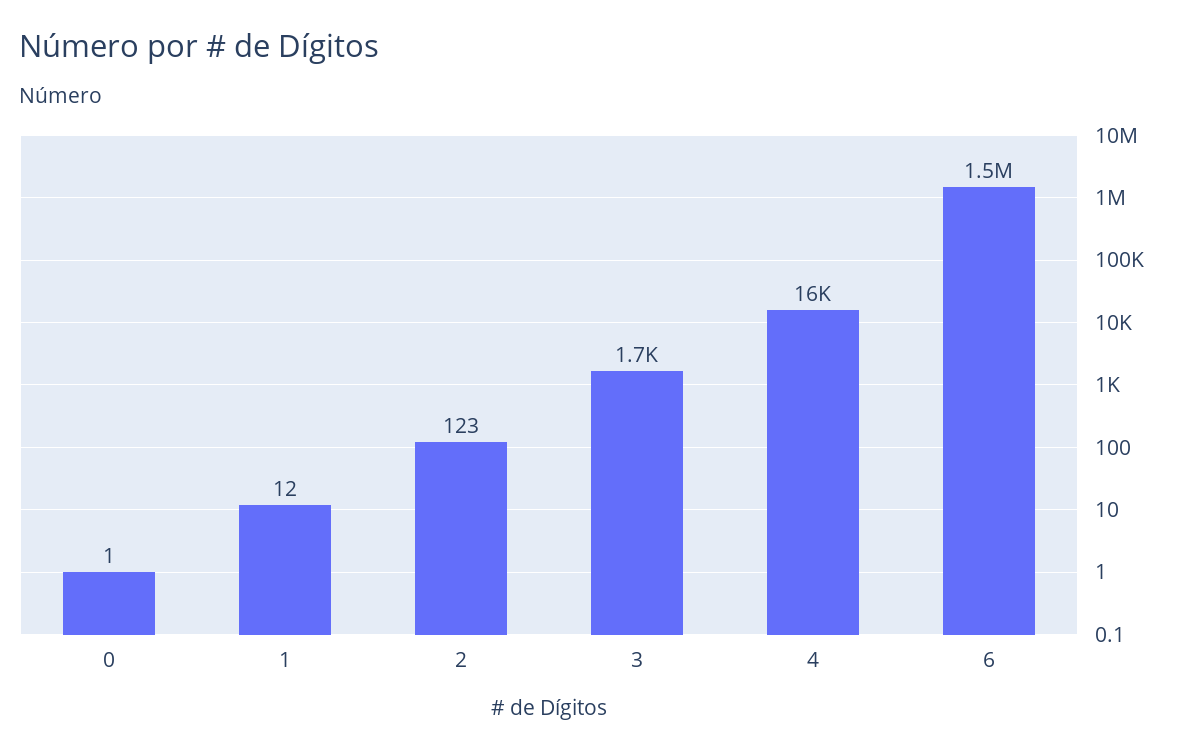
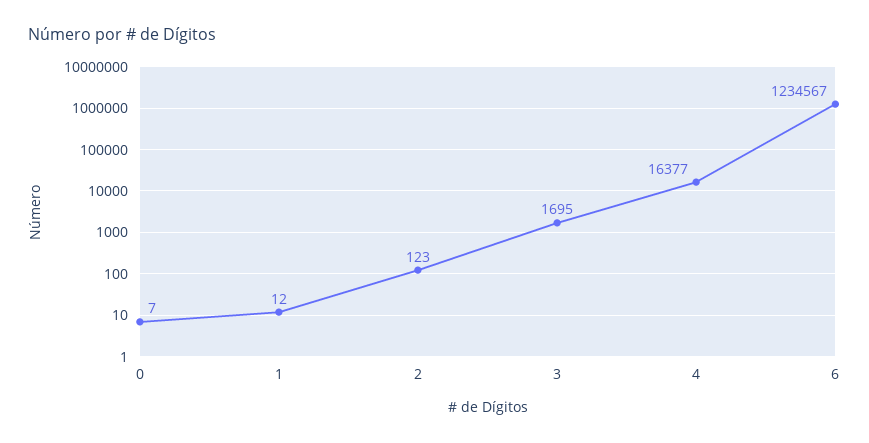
  {
-   "0": 1,
+   "0": 7,
    "1": 12,
    "2": 123,
    "3": 1695,
    "4": 16377,
-   "6": 1500000
+   "6": 1234567
  }

